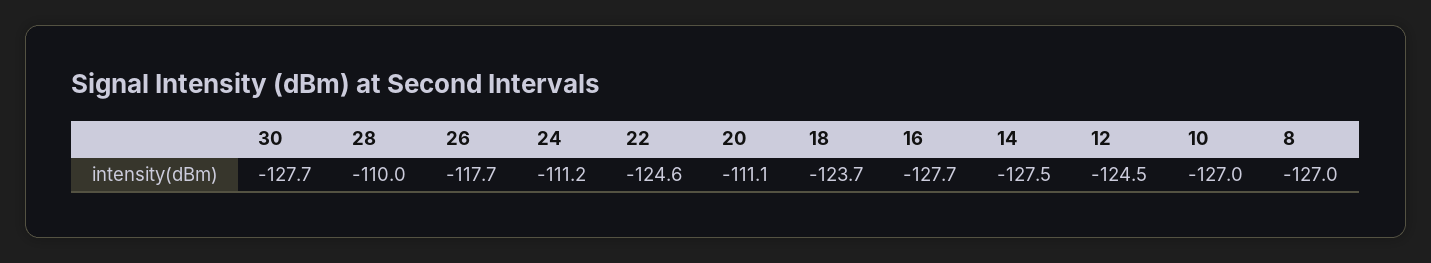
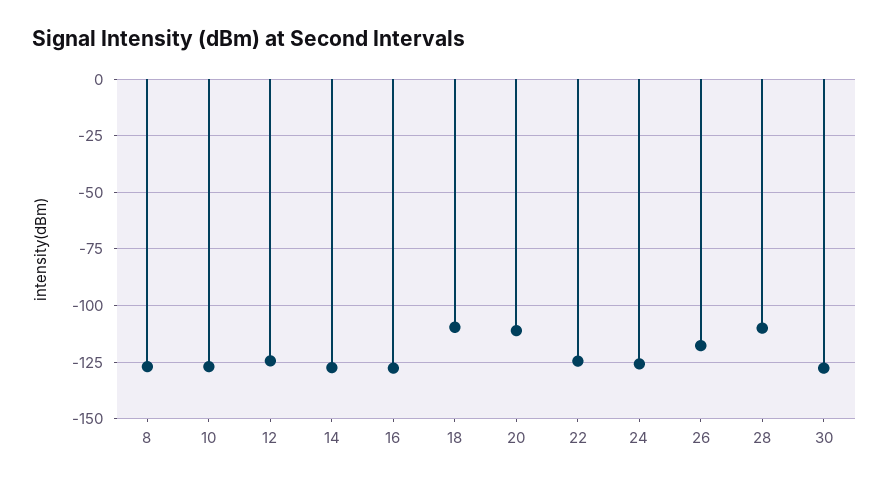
  {
    "30": -127.7,
    "28": -110,
    "26": -117.7,
-   "24": -111.2,
+   "24": -125,
    "22": -124.6,
    "20": -111.1,
-   "18": -123.7,
+   "18": -110,
    "16": -127.7,
    "14": -127.5,
    "12": -124.5,
    "10": -127,
    "8": -127
  }

